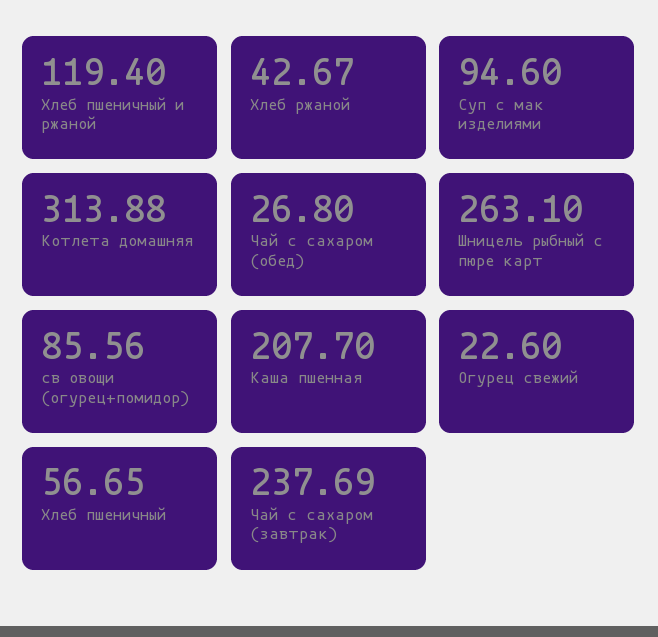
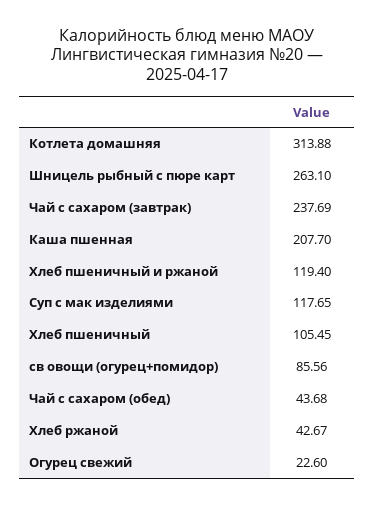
  {
    "Хлеб пшеничный и ржаной": 119.4,
    "Хлеб ржаной": 42.67,
-   "Суп с мак изделиями": 94.6,
+   "Суп с мак изделиями": 117.65,
    "Котлета домашняя": 313.88,
-   "Чай с сахаром (обед)": 26.8,
+   "Чай с сахаром (обед)": 43.68,
    "Шницель рыбный с пюре карт": 263.1,
    "св овощи (огурец+помидор)": 85.56,
    "Каша пшенная": 207.7,
    "Огурец свежий": 22.6,
-   "Хлеб пшеничный": 56.65,
+   "Хлеб пшеничный": 105.45,
    "Чай с сахаром (завтрак)": 237.69
  }

